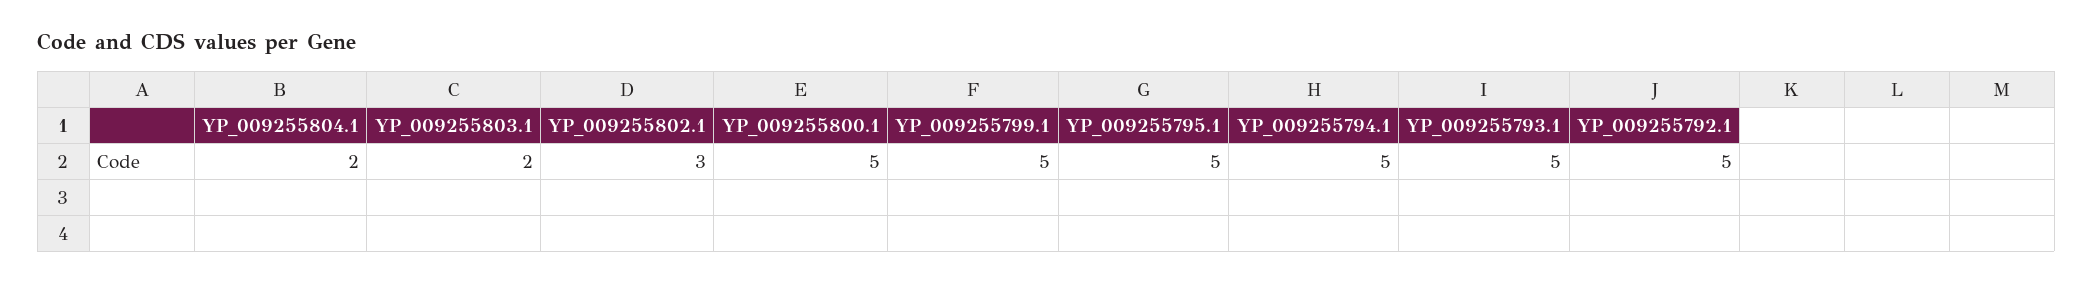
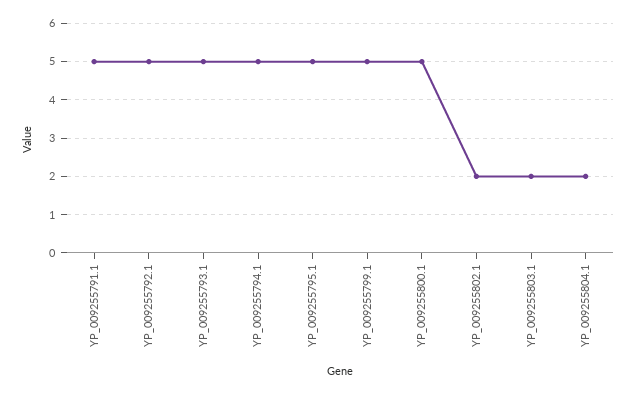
  {
    "YP_009255804.1": 2,
    "YP_009255803.1": 2,
-   "YP_009255802.1": 3,
+   "YP_009255802.1": 2,
    "YP_009255800.1": 5,
    "YP_009255799.1": 5,
    "YP_009255795.1": 5,
    "YP_009255794.1": 5,
    "YP_009255793.1": 5,
-   "YP_009255792.1": 5
+   "YP_009255792.1": 5,
+   "YP_009255791.1": 5
  }

